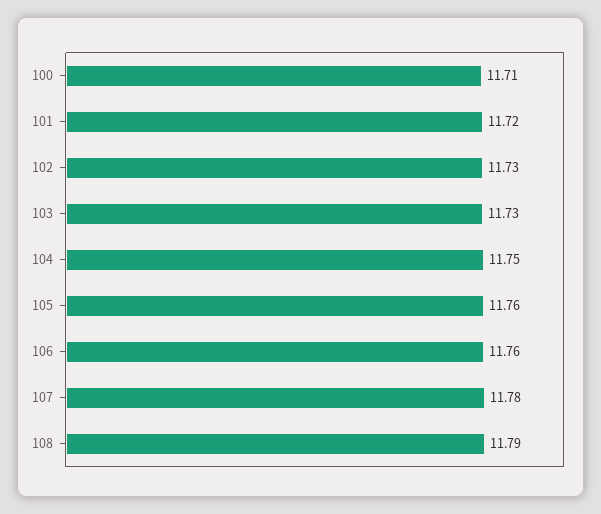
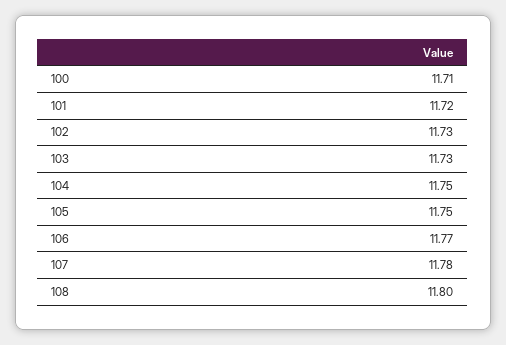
  {
    "100": 11.71,
    "101": 11.72,
    "102": 11.73,
    "103": 11.73,
    "104": 11.75,
-   "105": 11.76,
+   "105": 11.75,
-   "106": 11.76,
+   "106": 11.77,
    "107": 11.78,
-   "108": 11.79
+   "108": 11.8
  }

